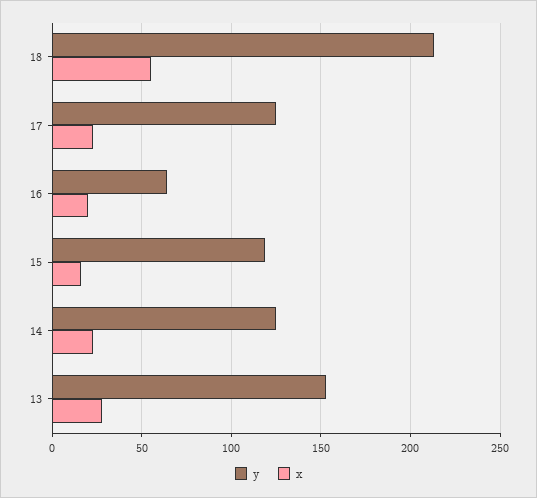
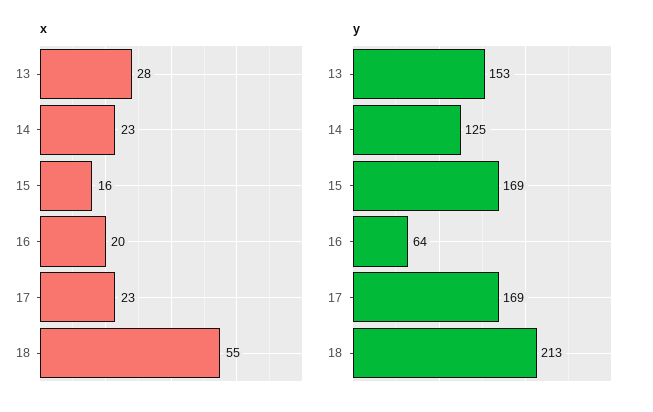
  {
    "y": {
      "18": 213,
-     "17": 125,
+     "17": 169,
      "16": 64,
-     "15": 120,
+     "15": 169,
      "14": 125,
      "13": 153
    },
    "x": {
      "18": 55,
      "17": 23,
      "16": 20,
      "15": 16,
      "14": 23,
      "13": 28
    }
  }

